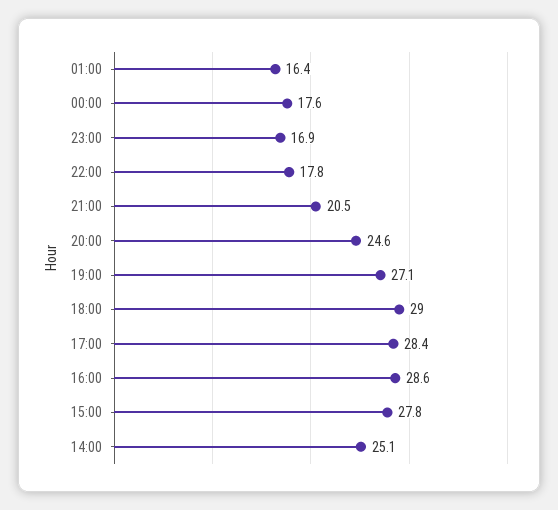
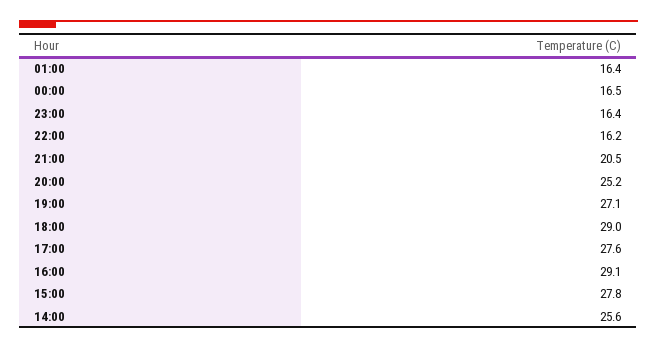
  {
    "01:00": 16.4,
-   "00:00": 17.6,
+   "00:00": 16.5,
-   "23:00": 16.9,
+   "23:00": 16.4,
-   "22:00": 17.8,
+   "22:00": 16.2,
    "21:00": 20.5,
-   "20:00": 24.6,
+   "20:00": 25.2,
    "19:00": 27.1,
    "18:00": 29,
-   "17:00": 28.4,
+   "17:00": 27.6,
-   "16:00": 28.6,
+   "16:00": 29.1,
    "15:00": 27.8,
-   "14:00": 25.1
+   "14:00": 25.6
  }

